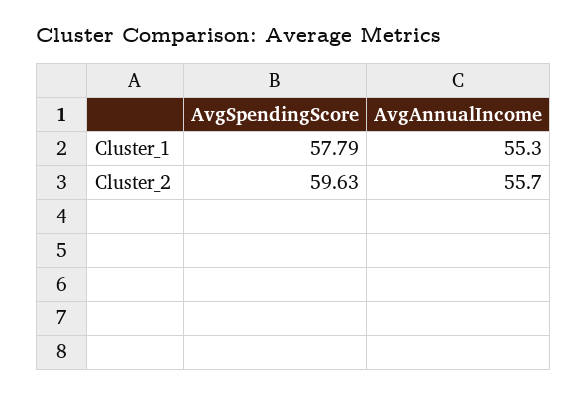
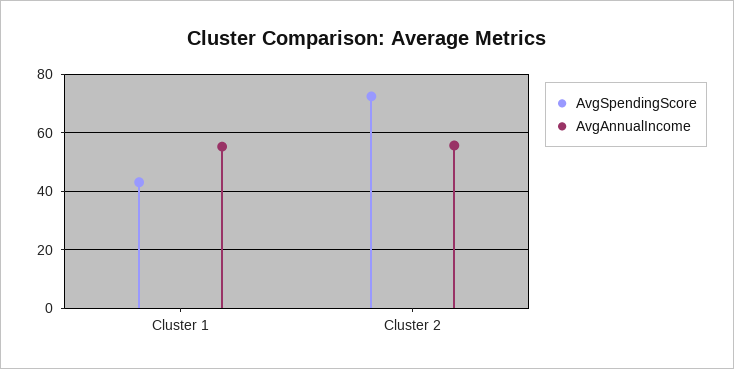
  {
    "AvgSpendingScore": {
-     "Cluster_1": 57.79,
+     "Cluster_1": 42.5,
-     "Cluster_2": 59.63
+     "Cluster_2": 72.5
    },
    "AvgAnnualIncome": {
      "Cluster_1": 55.3,
      "Cluster_2": 55.7
    }
  }

